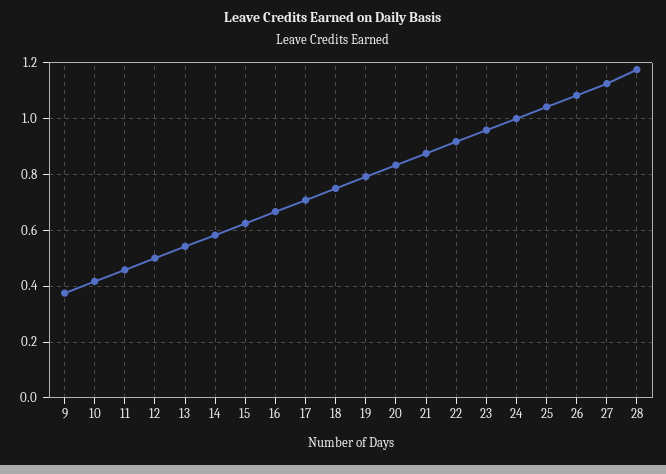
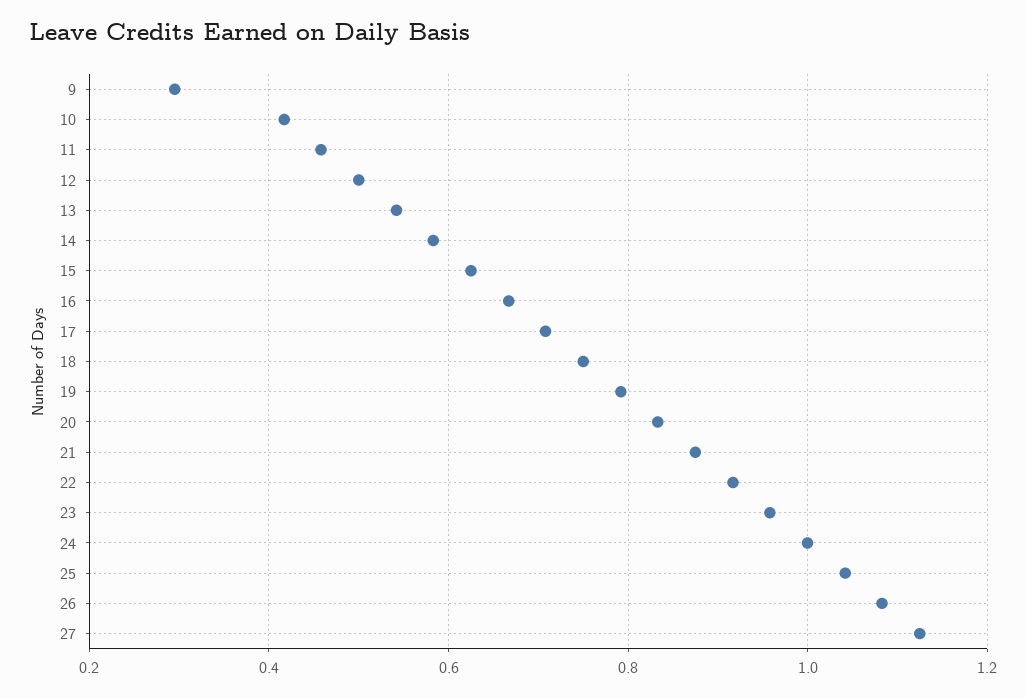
  {
-   "9": 0.375,
+   "9": 0.3,
    "10": 0.42,
    "11": 0.46,
    "12": 0.5,
    "13": 0.54,
    "14": 0.58,
    "15": 0.62,
    "16": 0.66,
    "17": 0.7,
    "18": 0.76,
    "19": 0.8,
    "20": 0.84,
    "21": 0.88,
    "22": 0.92,
    "23": 0.96,
    "24": 1,
    "25": 1.04,
    "26": 1.08,
-   "27": 1.12,
+   "27": 1.12
-   "28": 1.175
  }

